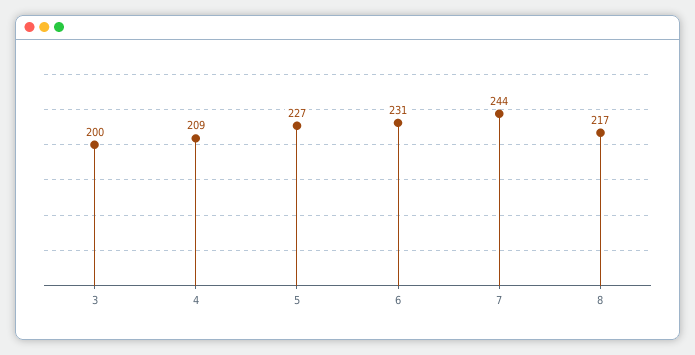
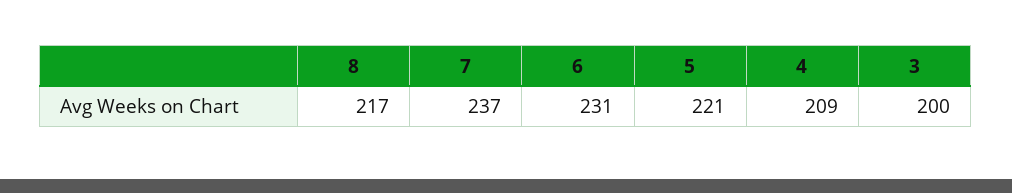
  {
    "3": 200,
    "4": 209,
-   "5": 227,
+   "5": 221,
    "6": 231,
-   "7": 244,
+   "7": 237,
    "8": 217
  }

